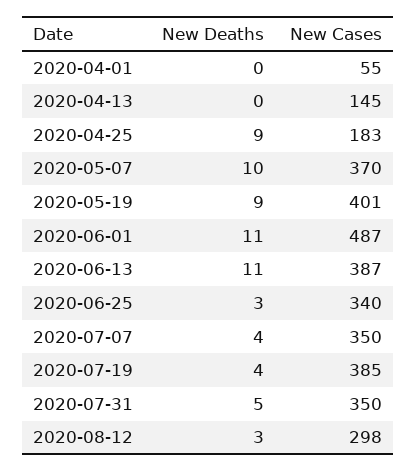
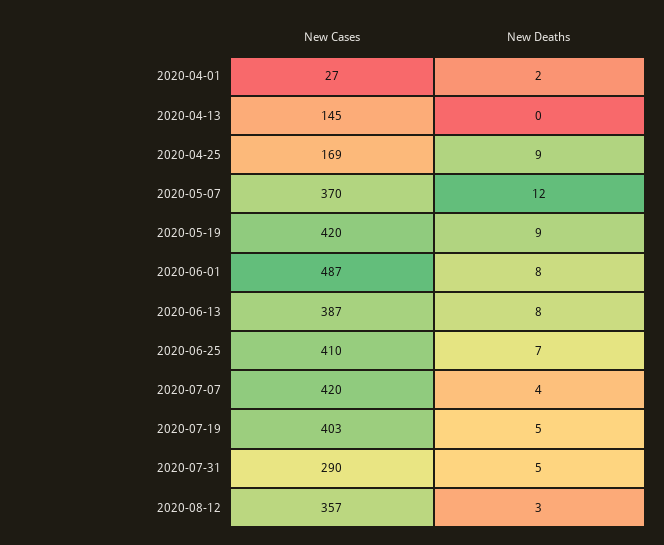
  {
    "New Deaths": {
-     "2020-04-01": 0,
+     "2020-04-01": 2,
      "2020-04-13": 0,
      "2020-04-25": 9,
-     "2020-05-07": 10,
+     "2020-05-07": 12,
      "2020-05-19": 9,
-     "2020-06-01": 11,
+     "2020-06-01": 8,
-     "2020-06-13": 11,
+     "2020-06-13": 8,
-     "2020-06-25": 3,
+     "2020-06-25": 7,
      "2020-07-07": 4,
-     "2020-07-19": 4,
+     "2020-07-19": 5,
      "2020-07-31": 5,
      "2020-08-12": 3
    },
    "New Cases": {
-     "2020-04-01": 55,
+     "2020-04-01": 27,
      "2020-04-13": 145,
-     "2020-04-25": 183,
+     "2020-04-25": 169,
      "2020-05-07": 370,
-     "2020-05-19": 401,
+     "2020-05-19": 420,
      "2020-06-01": 487,
      "2020-06-13": 387,
-     "2020-06-25": 340,
+     "2020-06-25": 410,
-     "2020-07-07": 350,
+     "2020-07-07": 420,
-     "2020-07-19": 385,
+     "2020-07-19": 403,
-     "2020-07-31": 350,
+     "2020-07-31": 290,
-     "2020-08-12": 298
+     "2020-08-12": 357
    }
  }

